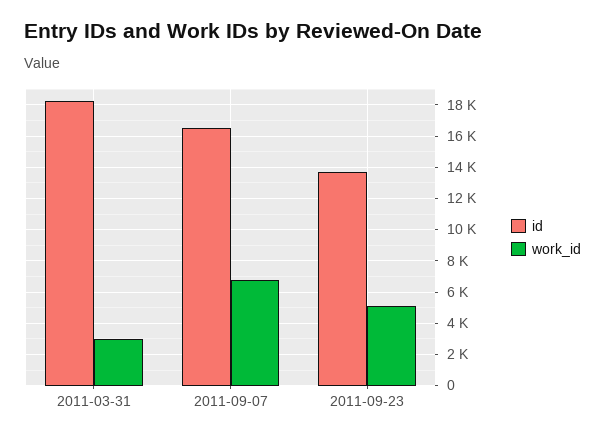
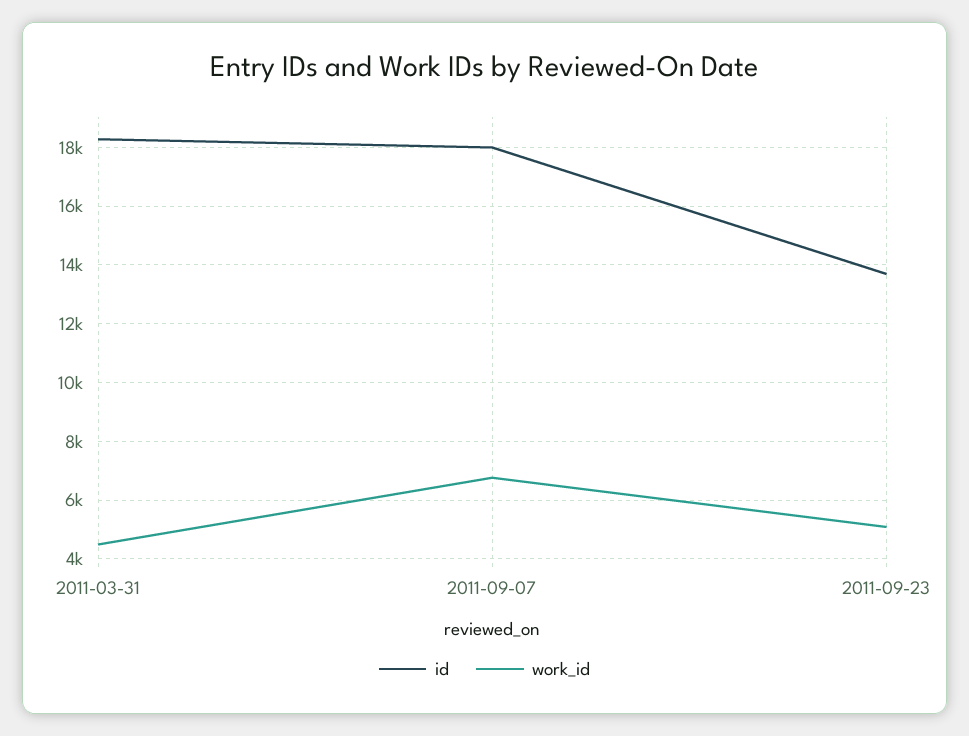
  {
    "id": {
      "2011-03-31": 18250,
-     "2011-09-07": 16500,
+     "2011-09-07": 18000,
      "2011-09-23": 13750
    },
    "work_id": {
-     "2011-03-31": 3000,
+     "2011-03-31": 4500,
      "2011-09-07": 6750,
      "2011-09-23": 5000
    }
  }

